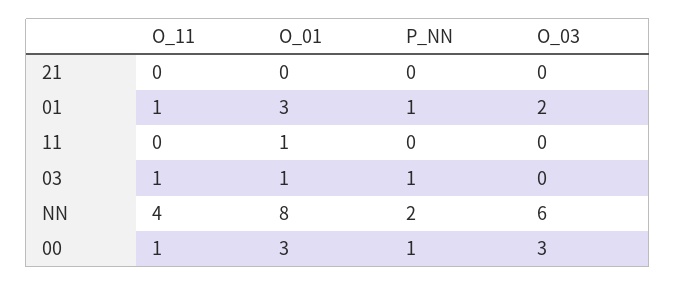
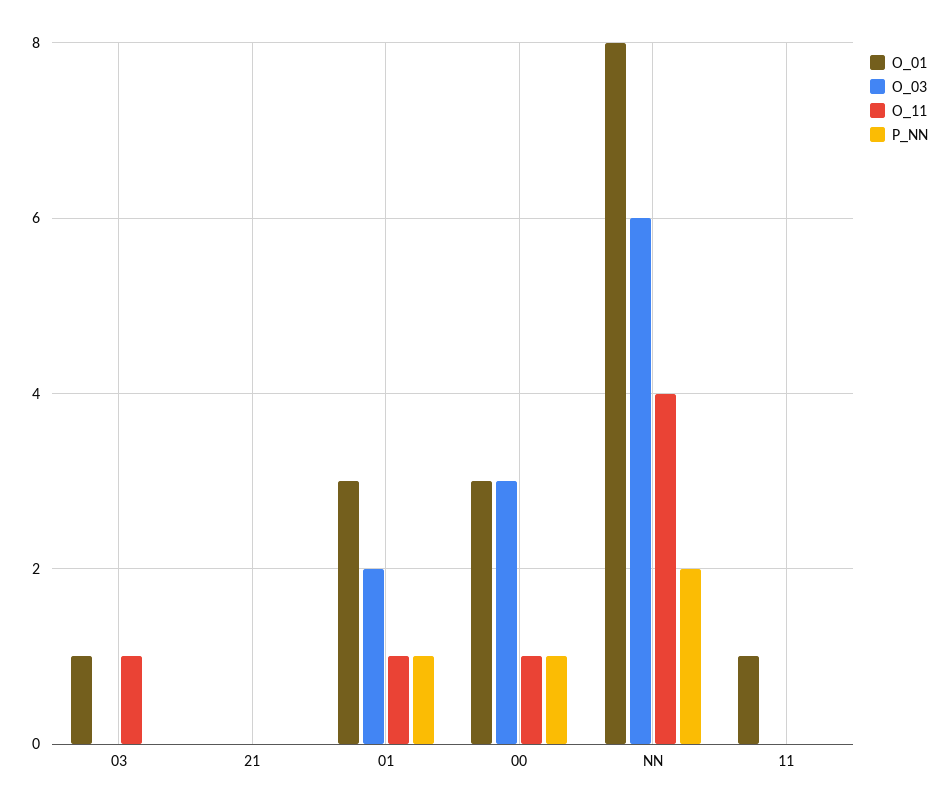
  {
    "O_11": {
      "21": 0,
      "01": 1,
      "11": 0,
      "03": 1,
      "NN": 4,
      "00": 1
    },
    "O_01": {
      "21": 0,
      "01": 3,
      "11": 1,
      "03": 1,
      "NN": 8,
      "00": 3
    },
    "P_NN": {
      "21": 0,
      "01": 1,
      "11": 0,
-     "03": 1,
+     "03": 0,
      "NN": 2,
      "00": 1
    },
    "O_03": {
      "21": 0,
      "01": 2,
      "11": 0,
      "03": 0,
      "NN": 6,
      "00": 3
    }
  }

